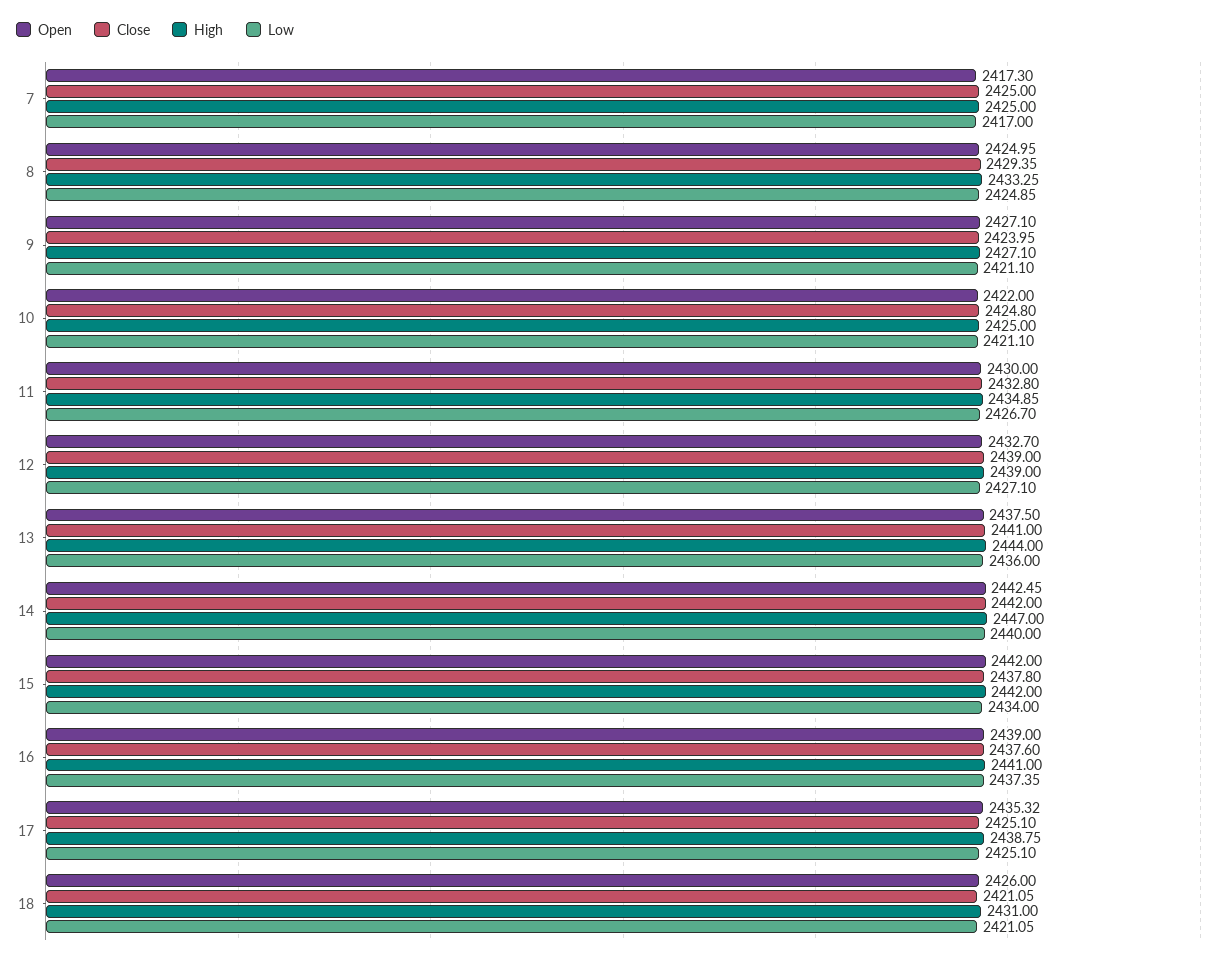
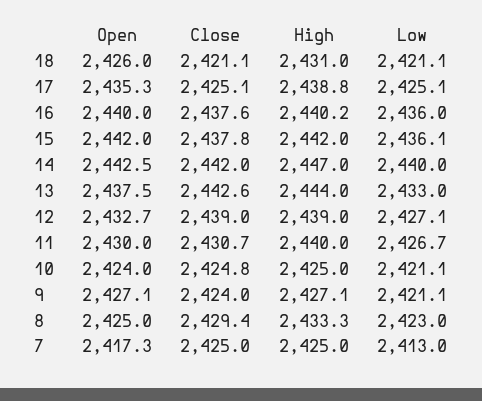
  {
    "Open": {
      "7": 2417.3,
      "8": 2424.95,
      "9": 2427.1,
-     "10": 2422,
+     "10": 2424,
      "11": 2430,
      "12": 2432.7,
      "13": 2437.5,
      "14": 2442.45,
      "15": 2442,
-     "16": 2439,
+     "16": 2440,
      "17": 2435.32,
      "18": 2426
    },
    "Close": {
      "7": 2425,
      "8": 2429.35,
      "9": 2423.95,
      "10": 2424.8,
-     "11": 2432.8,
+     "11": 2430.7,
      "12": 2439,
-     "13": 2441,
+     "13": 2442.6,
      "14": 2442,
      "15": 2437.8,
      "16": 2437.6,
      "17": 2425.1,
      "18": 2421.05
    },
    "High": {
      "7": 2425,
      "8": 2433.25,
      "9": 2427.1,
      "10": 2425,
-     "11": 2434.85,
+     "11": 2440,
      "12": 2439,
      "13": 2444,
      "14": 2447,
      "15": 2442,
-     "16": 2441,
+     "16": 2440.2,
      "17": 2438.75,
      "18": 2431
    },
    "Low": {
-     "7": 2417,
+     "7": 2413,
-     "8": 2424.85,
+     "8": 2423,
      "9": 2421.1,
      "10": 2421.1,
      "11": 2426.7,
      "12": 2427.1,
-     "13": 2436,
+     "13": 2433,
      "14": 2440,
-     "15": 2434,
+     "15": 2436.1,
-     "16": 2437.35,
+     "16": 2436,
      "17": 2425.1,
      "18": 2421.05
    }
  }

